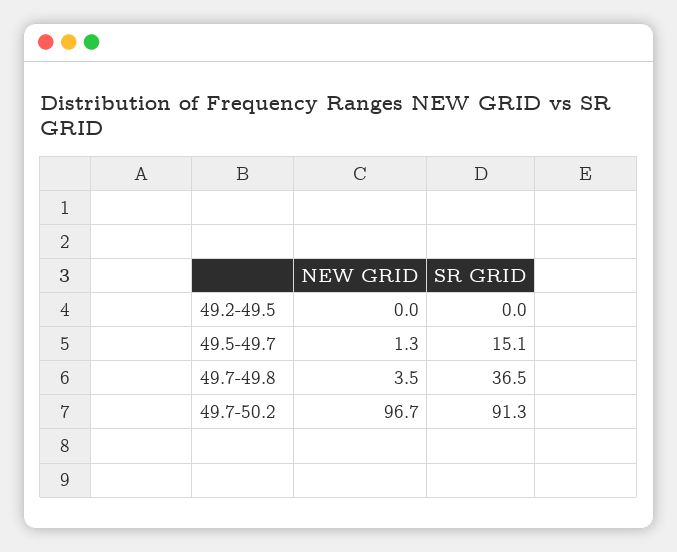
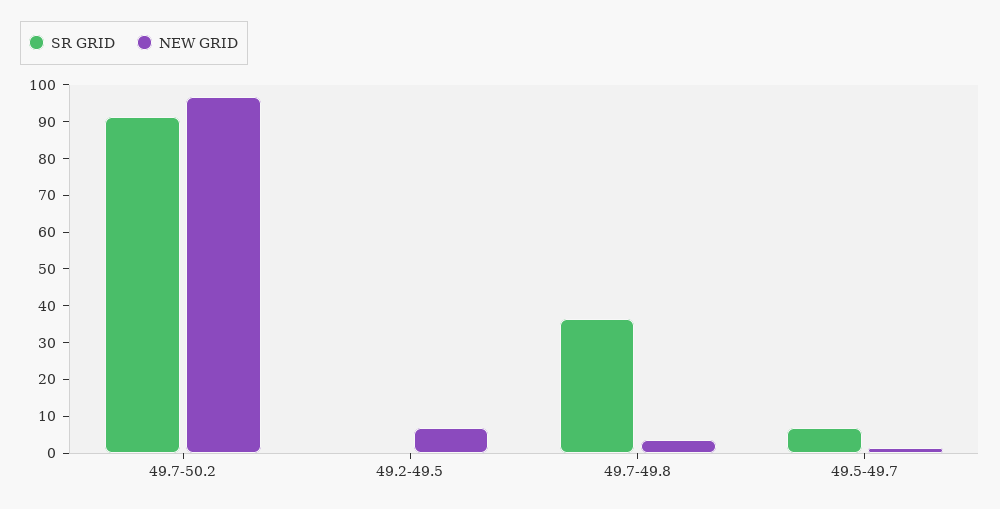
  {
    "NEW GRID": {
-     "49.2-49.5": 0,
+     "49.2-49.5": 7.5,
      "49.5-49.7": 1.3,
      "49.7-49.8": 3.5,
      "49.7-50.2": 96.7
    },
    "SR GRID": {
      "49.2-49.5": 0,
-     "49.5-49.7": 15.1,
+     "49.5-49.7": 7.5,
      "49.7-49.8": 36.5,
      "49.7-50.2": 91.3
    }
  }

